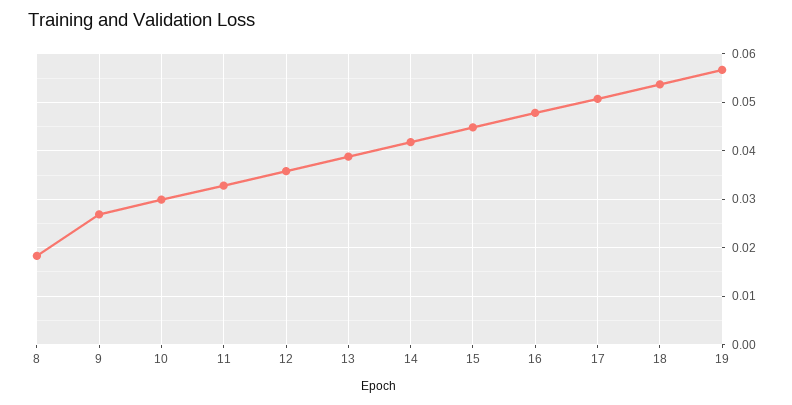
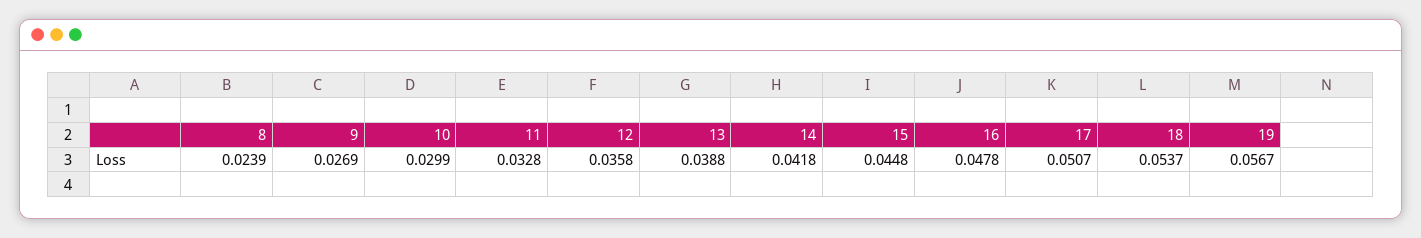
  {
-   "8": 0.018,
+   "8": 0.0239,
    "9": 0.0269,
    "10": 0.0299,
    "11": 0.0328,
    "12": 0.0358,
    "13": 0.0388,
    "14": 0.0418,
    "15": 0.0448,
    "16": 0.0478,
    "17": 0.0507,
    "18": 0.0537,
    "19": 0.0567
  }

